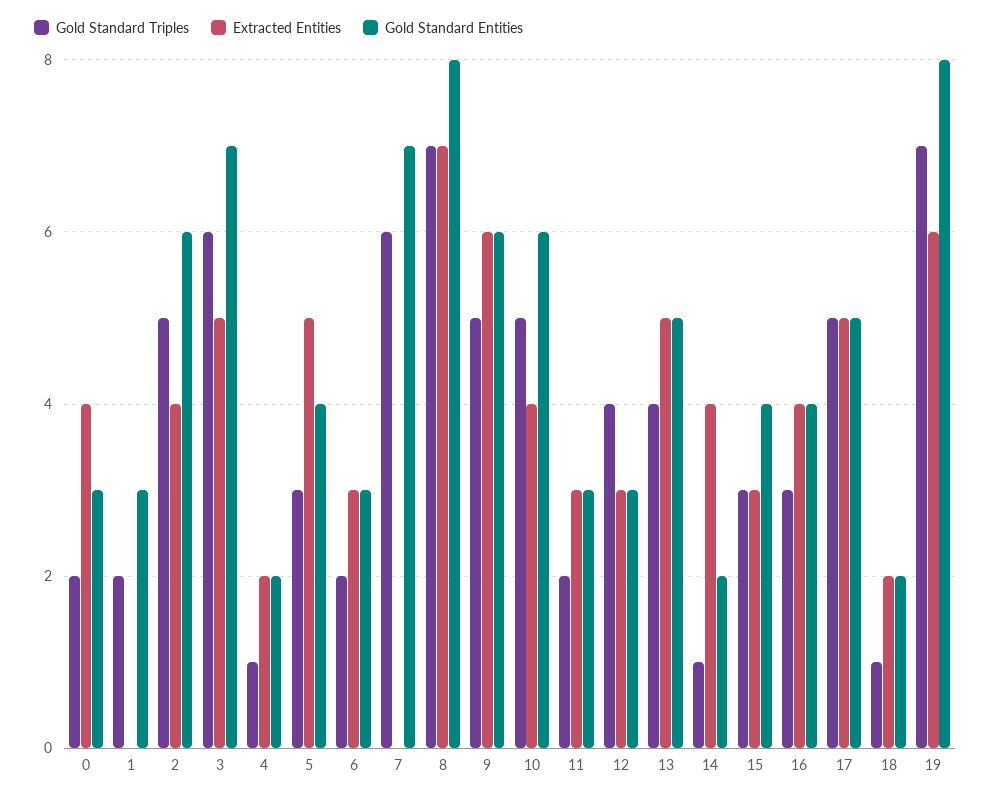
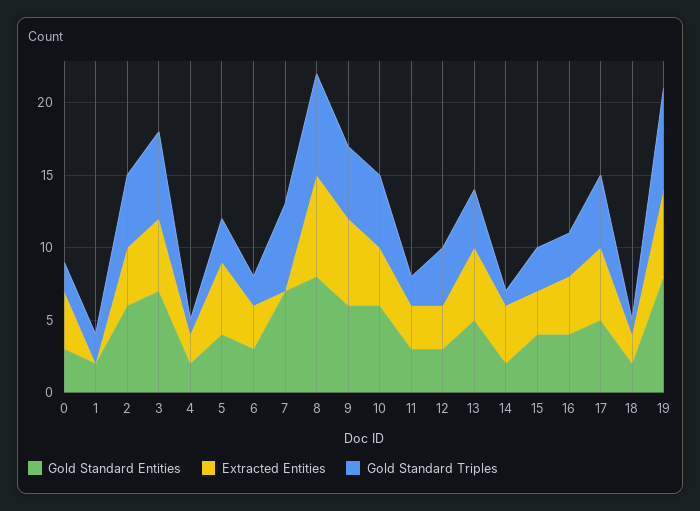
  {
    "Gold Standard Triples": {
      "0": 2,
      "1": 2,
      "2": 5,
      "3": 6,
      "4": 1,
      "5": 3,
      "6": 2,
      "7": 6,
      "8": 7,
      "9": 5,
      "10": 5,
      "11": 2,
      "12": 4,
      "13": 4,
      "14": 1,
      "15": 3,
      "16": 3,
      "17": 5,
      "18": 1,
      "19": 7
    },
    "Extracted Entities": {
      "0": 4,
      "1": 0,
      "2": 4,
      "3": 5,
      "4": 2,
      "5": 5,
      "6": 3,
      "7": 0,
      "8": 7,
      "9": 6,
      "10": 4,
      "11": 3,
      "12": 3,
      "13": 5,
      "14": 4,
      "15": 3,
      "16": 4,
      "17": 5,
      "18": 2,
      "19": 6
    },
    "Gold Standard Entities": {
      "0": 3,
-     "1": 3,
+     "1": 2,
      "2": 6,
      "3": 7,
      "4": 2,
      "5": 4,
      "6": 3,
      "7": 7,
      "8": 8,
      "9": 6,
      "10": 6,
      "11": 3,
      "12": 3,
      "13": 5,
      "14": 2,
      "15": 4,
      "16": 4,
      "17": 5,
      "18": 2,
      "19": 8
    }
  }

